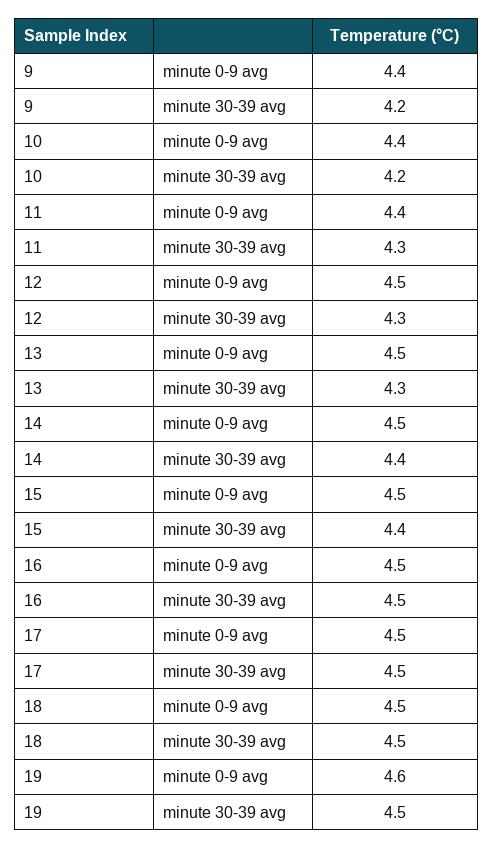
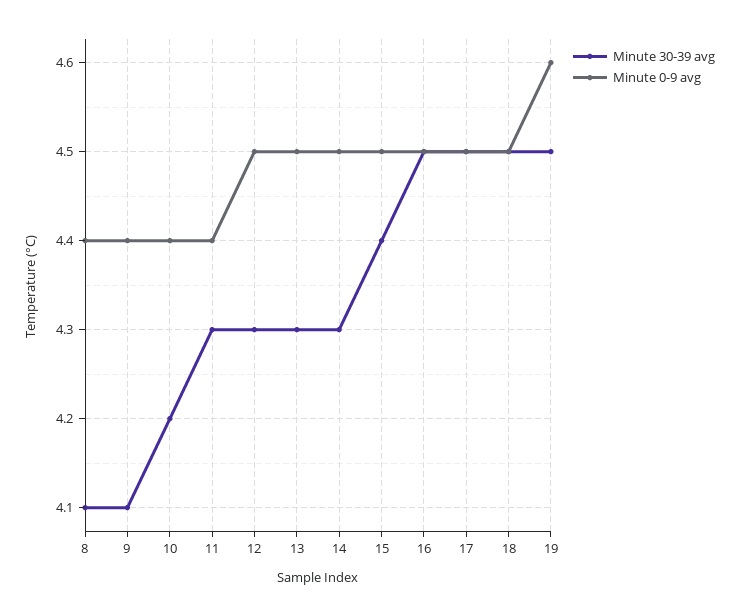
  {
    "minute 0-9 avg": {
      "9": 4.4,
      "10": 4.4,
      "11": 4.4,
      "12": 4.5,
      "13": 4.5,
      "14": 4.5,
      "15": 4.5,
      "16": 4.5,
      "17": 4.5,
      "18": 4.5,
-     "19": 4.6
+     "19": 4.6,
+     "8": 4.4
    },
    "minute 30-39 avg": {
-     "9": 4.2,
+     "9": 4.1,
      "10": 4.2,
      "11": 4.3,
      "12": 4.3,
      "13": 4.3,
-     "14": 4.4,
+     "14": 4.3,
      "15": 4.4,
      "16": 4.5,
      "17": 4.5,
      "18": 4.5,
-     "19": 4.5
+     "19": 4.5,
+     "8": 4.1
    }
  }

